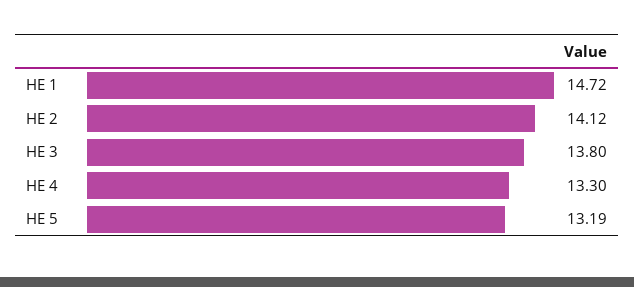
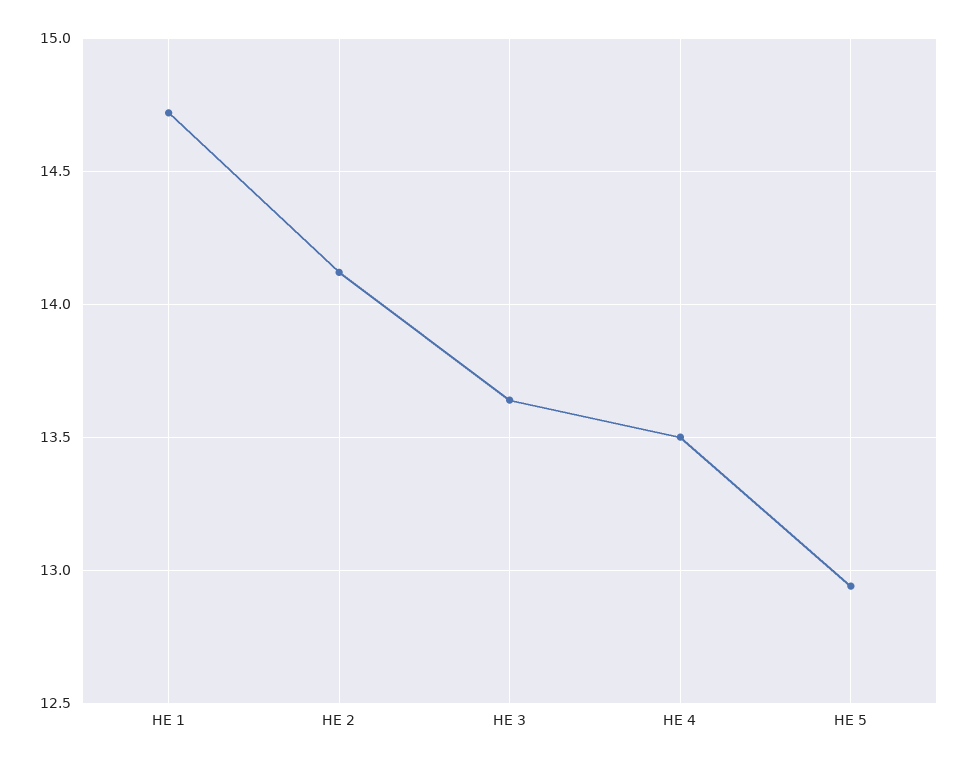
  {
    "HE 1": 14.72,
    "HE 2": 14.12,
-   "HE 3": 13.8,
+   "HE 3": 13.65,
-   "HE 4": 13.3,
+   "HE 4": 13.5,
-   "HE 5": 13.19
+   "HE 5": 12.95
  }

